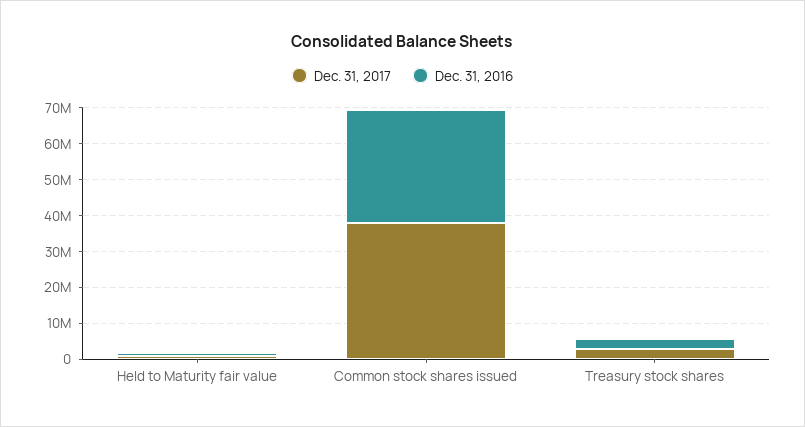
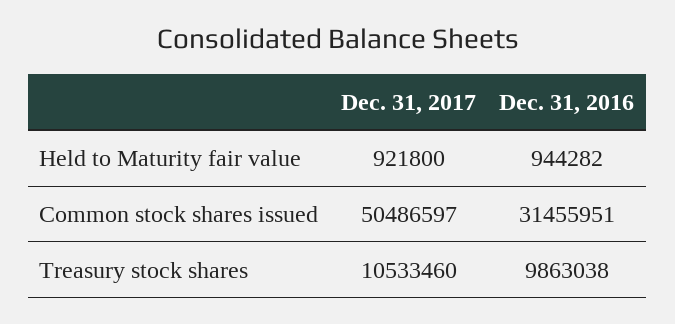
  {
    "Dec. 31, 2017": {
      "Held to Maturity fair value": 921800,
-     "Common stock shares issued": 37500000,
+     "Common stock shares issued": 50486597,
-     "Treasury stock shares": 2500000
+     "Treasury stock shares": 10533460
    },
    "Dec. 31, 2016": {
      "Held to Maturity fair value": 944282,
      "Common stock shares issued": 31455951,
-     "Treasury stock shares": 2500000
+     "Treasury stock shares": 9863038
    }
  }

